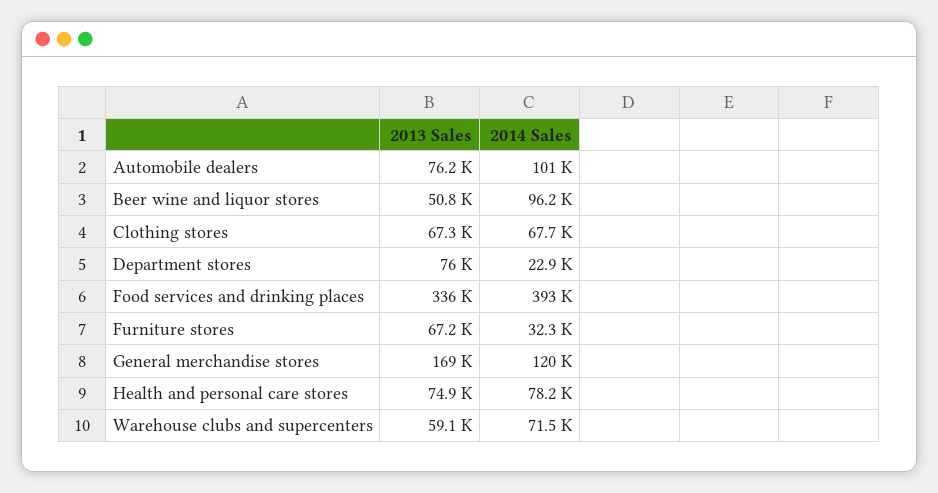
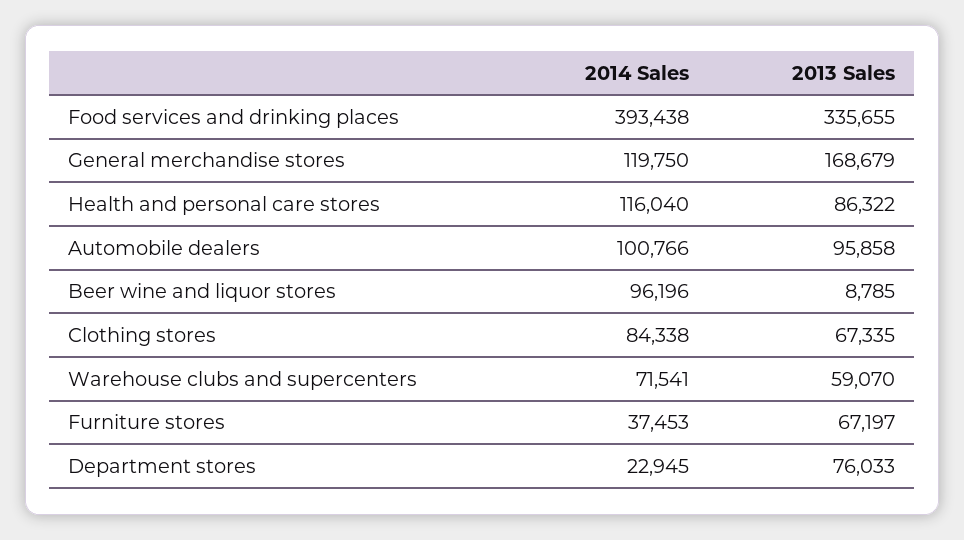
  {
    "2013 Sales": {
-     "Automobile dealers": 76200,
+     "Automobile dealers": 95858,
-     "Beer wine and liquor stores": 50800,
+     "Beer wine and liquor stores": 8785,
      "Clothing stores": 67335,
      "Department stores": 76033,
      "Food services and drinking places": 335655,
      "Furniture stores": 67197,
      "General merchandise stores": 168679,
-     "Health and personal care stores": 74900,
+     "Health and personal care stores": 86322,
      "Warehouse clubs and supercenters": 59070
    },
    "2014 Sales": {
      "Automobile dealers": 100766,
      "Beer wine and liquor stores": 96196,
-     "Clothing stores": 67700,
+     "Clothing stores": 84338,
      "Department stores": 22945,
      "Food services and drinking places": 393438,
-     "Furniture stores": 32300,
+     "Furniture stores": 37453,
      "General merchandise stores": 119750,
-     "Health and personal care stores": 78200,
+     "Health and personal care stores": 116040,
      "Warehouse clubs and supercenters": 71541
    }
  }

